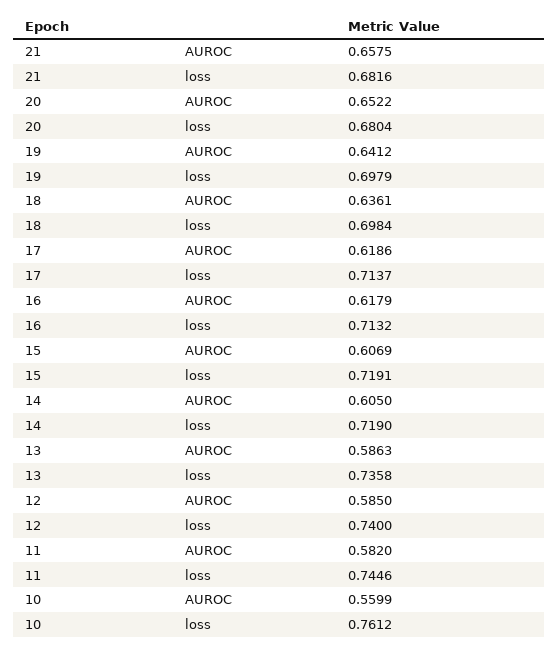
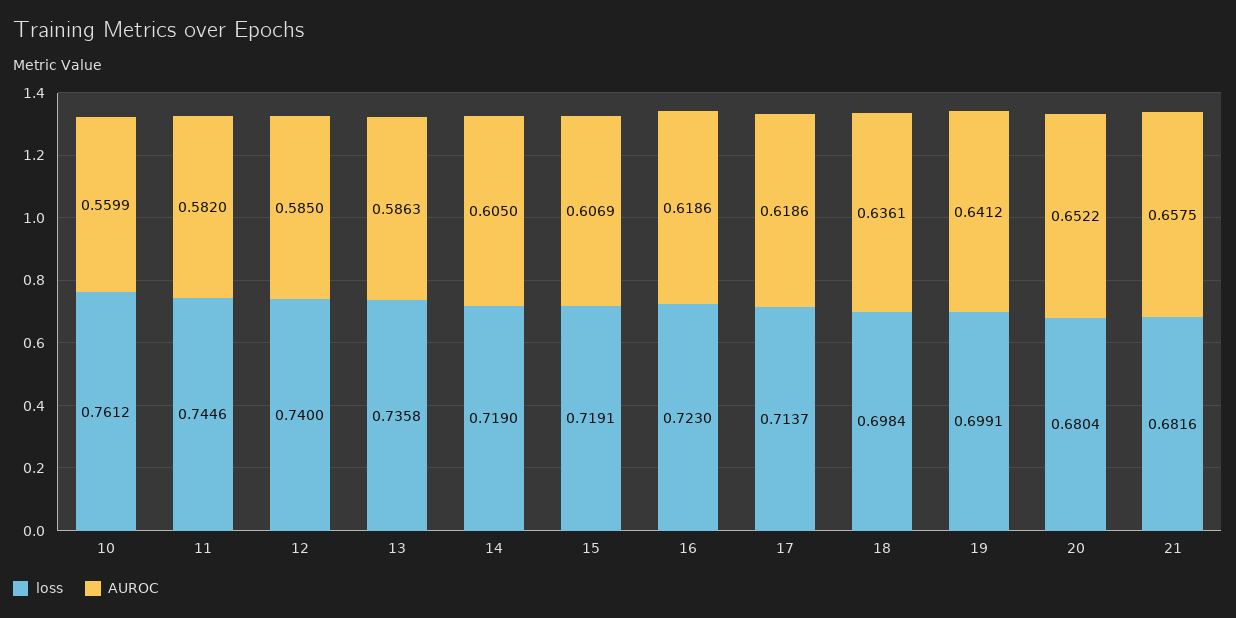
  {
    "AUROC": {
      "21": 0.6575,
      "20": 0.6522,
      "19": 0.6412,
      "18": 0.6361,
      "17": 0.6186,
-     "16": 0.6179,
+     "16": 0.6186,
      "15": 0.6069,
      "14": 0.605,
      "13": 0.5863,
      "12": 0.585,
      "11": 0.582,
      "10": 0.5599
    },
    "loss": {
      "21": 0.6816,
      "20": 0.6804,
-     "19": 0.6979,
+     "19": 0.6991,
      "18": 0.6984,
      "17": 0.7137,
-     "16": 0.7132,
+     "16": 0.723,
      "15": 0.7191,
      "14": 0.719,
      "13": 0.7358,
      "12": 0.74,
      "11": 0.7446,
      "10": 0.7612
    }
  }

